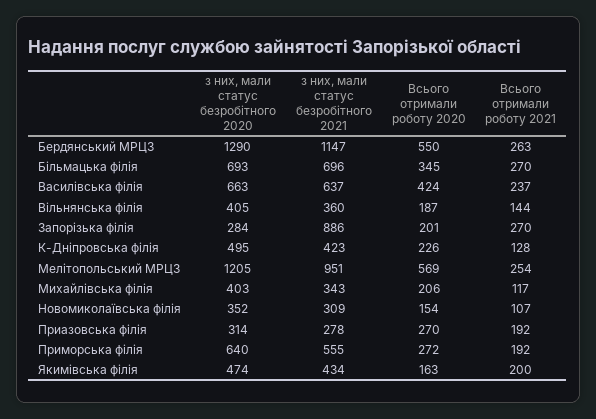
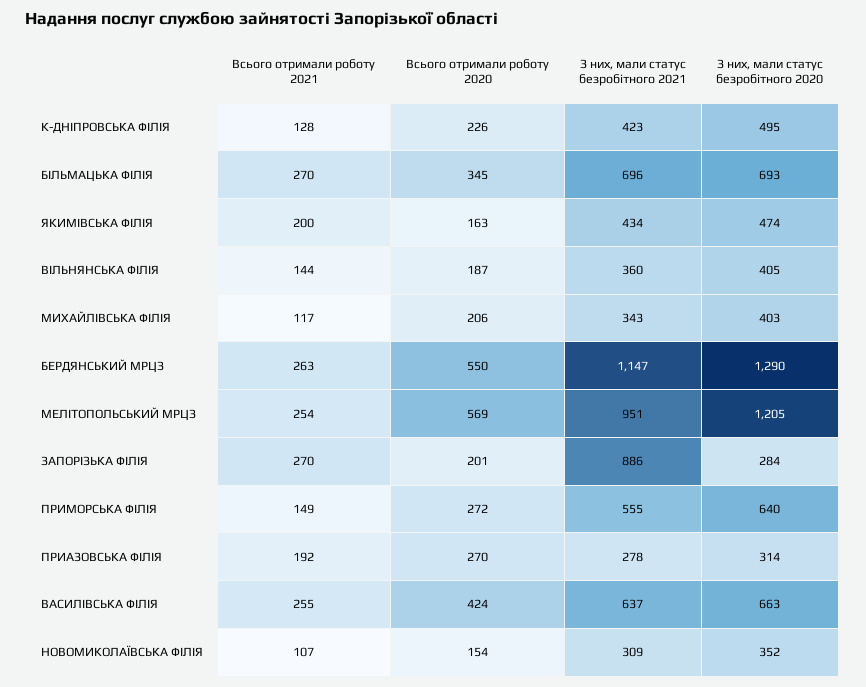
  {
    "з них, мали статус безробітного 2020": {
      "Бердянський МРЦЗ": 1290,
      "Більмацька філія": 693,
      "Василівська філія": 663,
      "Вільнянська філія": 405,
      "Запорізька філія": 284,
      "К-Дніпровська філія": 495,
      "Мелітопольський МРЦЗ": 1205,
      "Михайлівська філія": 403,
      "Новомиколаївська філія": 352,
      "Приазовська філія": 314,
      "Приморська філія": 640,
      "Якимівська філія": 474
    },
    "з них, мали статус безробітного 2021": {
      "Бердянський МРЦЗ": 1147,
      "Більмацька філія": 696,
      "Василівська філія": 637,
      "Вільнянська філія": 360,
      "Запорізька філія": 886,
      "К-Дніпровська філія": 423,
      "Мелітопольський МРЦЗ": 951,
      "Михайлівська філія": 343,
      "Новомиколаївська філія": 309,
      "Приазовська філія": 278,
      "Приморська філія": 555,
      "Якимівська філія": 434
    },
    "Всього отримали роботу 2020": {
      "Бердянський МРЦЗ": 550,
      "Більмацька філія": 345,
      "Василівська філія": 424,
      "Вільнянська філія": 187,
      "Запорізька філія": 201,
      "К-Дніпровська філія": 226,
      "Мелітопольський МРЦЗ": 569,
      "Михайлівська філія": 206,
      "Новомиколаївська філія": 154,
      "Приазовська філія": 270,
      "Приморська філія": 272,
      "Якимівська філія": 163
    },
    "Всього отримали роботу 2021": {
      "Бердянський МРЦЗ": 263,
      "Більмацька філія": 270,
-     "Василівська філія": 237,
+     "Василівська філія": 255,
      "Вільнянська філія": 144,
      "Запорізька філія": 270,
      "К-Дніпровська філія": 128,
      "Мелітопольський МРЦЗ": 254,
      "Михайлівська філія": 117,
      "Новомиколаївська філія": 107,
      "Приазовська філія": 192,
-     "Приморська філія": 192,
+     "Приморська філія": 149,
      "Якимівська філія": 200
    }
  }

